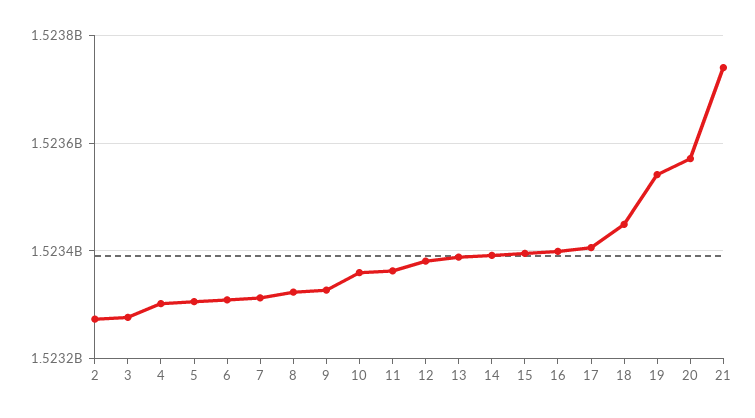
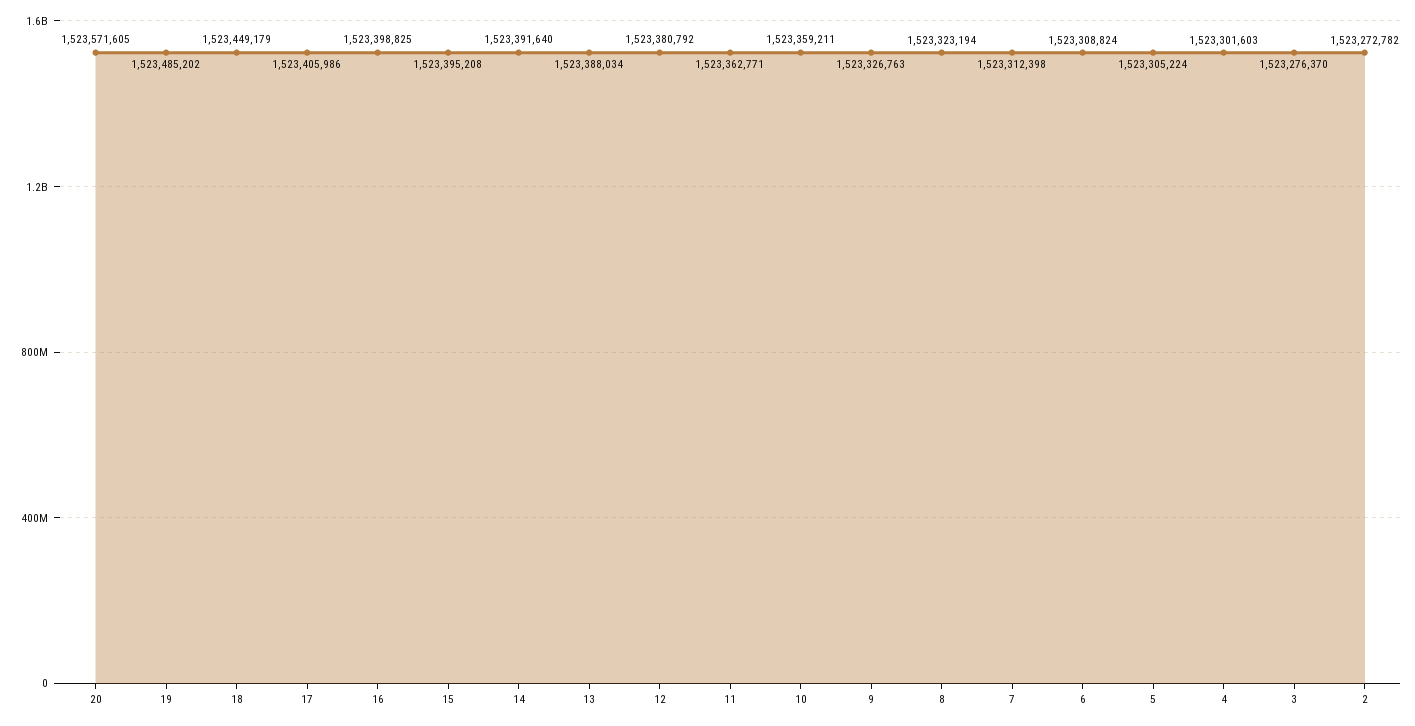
  {
    "2": 1523272782,
    "3": 1523276370,
    "4": 1523301603,
    "5": 1523305224,
    "6": 1523308824,
    "7": 1523312398,
    "8": 1523323194,
    "9": 1523326763,
    "10": 1523359211,
    "11": 1523362771,
    "12": 1523380792,
    "13": 1523388034,
    "14": 1523391640,
    "15": 1523395208,
    "16": 1523398825,
    "17": 1523405986,
    "18": 1523449179,
-   "19": 1523540000,
+   "19": 1523485202,
-   "20": 1523571605,
+   "20": 1523571605
-   "21": 1523740000
  }

